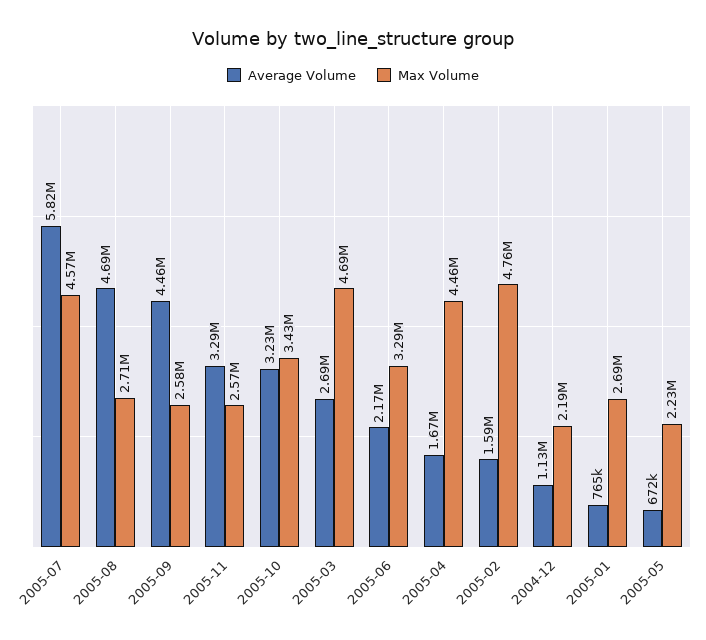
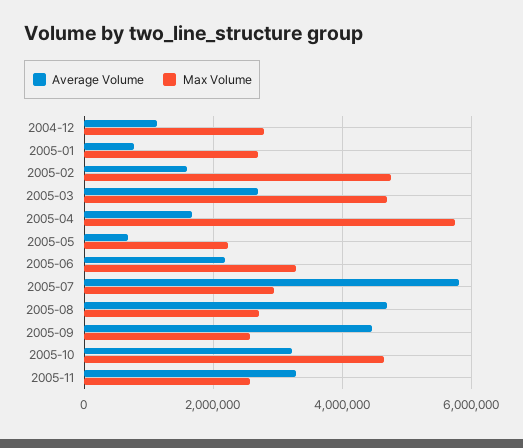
  {
    "Average Volume": {
      "2005-07": 5820000,
      "2005-08": 4690000,
      "2005-09": 4460000,
      "2005-11": 3290000,
      "2005-10": 3230000,
      "2005-03": 2690000,
      "2005-06": 2170000,
      "2005-04": 1670000,
      "2005-02": 1590000,
      "2004-12": 1130000,
      "2005-01": 765000,
      "2005-05": 672000
    },
    "Max Volume": {
-     "2005-07": 4570000,
+     "2005-07": 3000000,
      "2005-08": 2710000,
      "2005-09": 2580000,
      "2005-11": 2570000,
-     "2005-10": 3430000,
+     "2005-10": 4600000,
      "2005-03": 4690000,
      "2005-06": 3290000,
-     "2005-04": 4460000,
+     "2005-04": 5800000,
      "2005-02": 4760000,
-     "2004-12": 2190000,
+     "2004-12": 2800000,
      "2005-01": 2690000,
      "2005-05": 2230000
    }
  }

